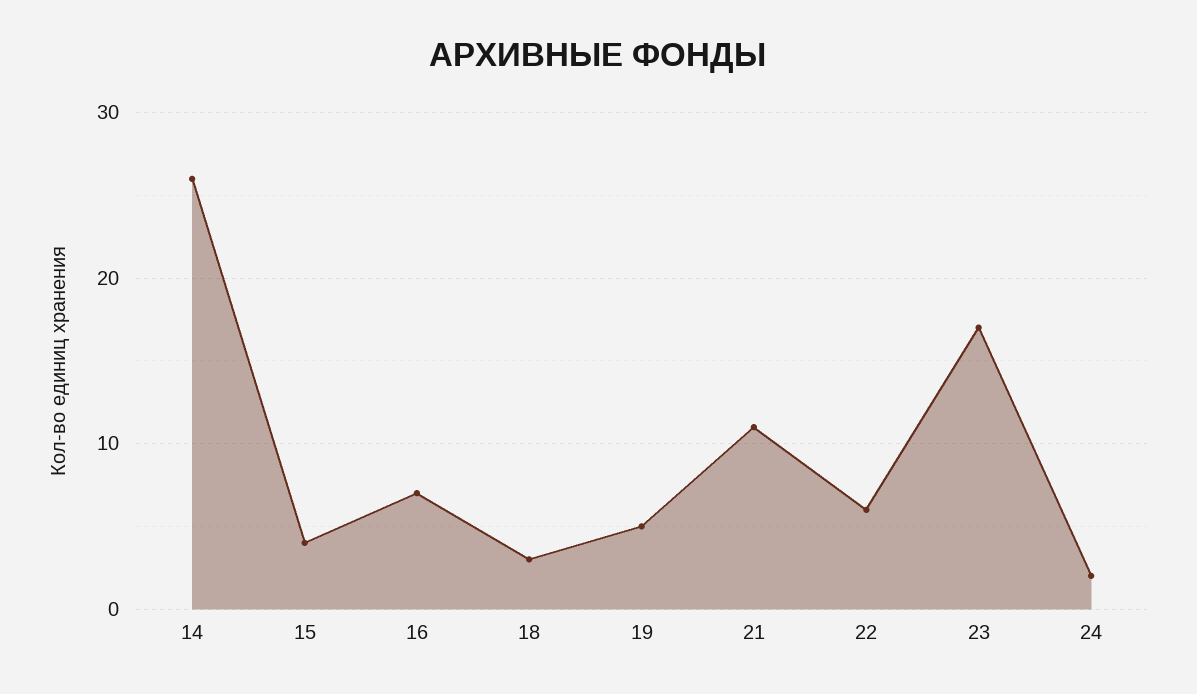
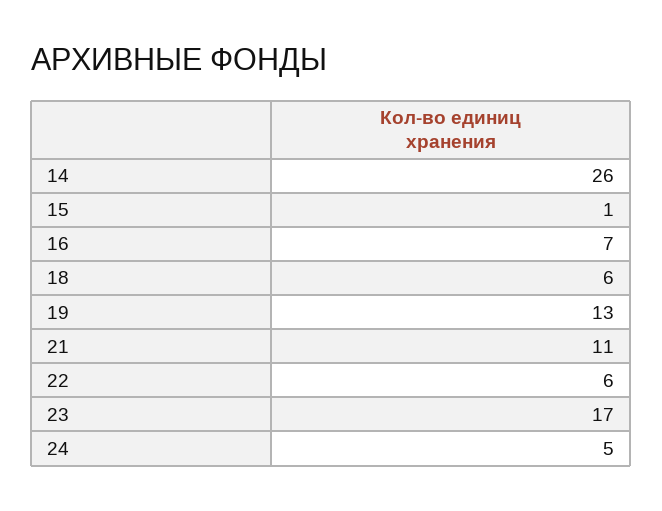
  {
    "14": 26,
-   "15": 4,
+   "15": 1,
    "16": 7,
-   "18": 3,
+   "18": 6,
-   "19": 5,
+   "19": 13,
    "21": 11,
    "22": 6,
    "23": 17,
-   "24": 2
+   "24": 5
  }

